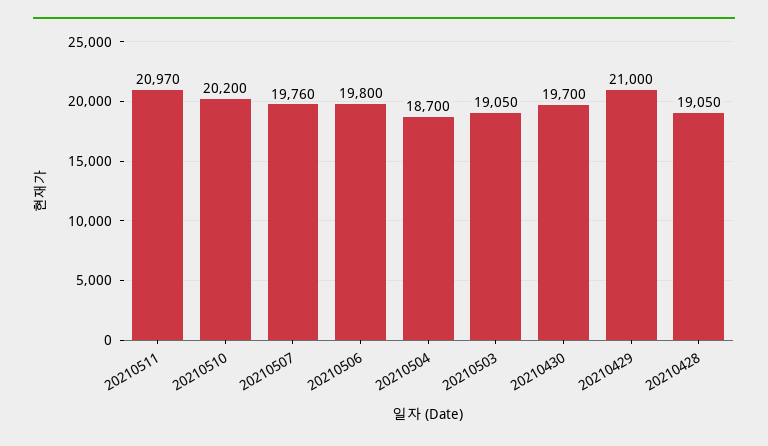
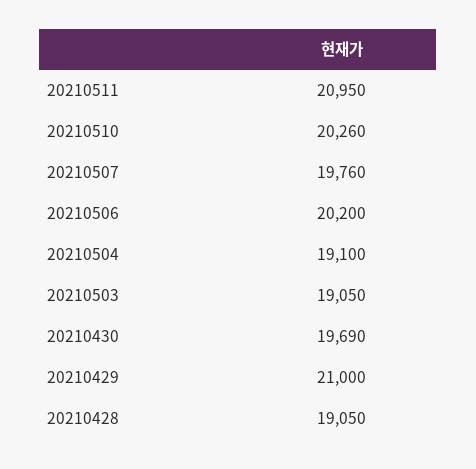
  {
-   "20210511": 20970,
+   "20210511": 20950,
-   "20210510": 20200,
+   "20210510": 20260,
    "20210507": 19760,
-   "20210506": 19800,
+   "20210506": 20200,
-   "20210504": 18700,
+   "20210504": 19100,
    "20210503": 19050,
-   "20210430": 19700,
+   "20210430": 19690,
    "20210429": 21000,
    "20210428": 19050
  }

